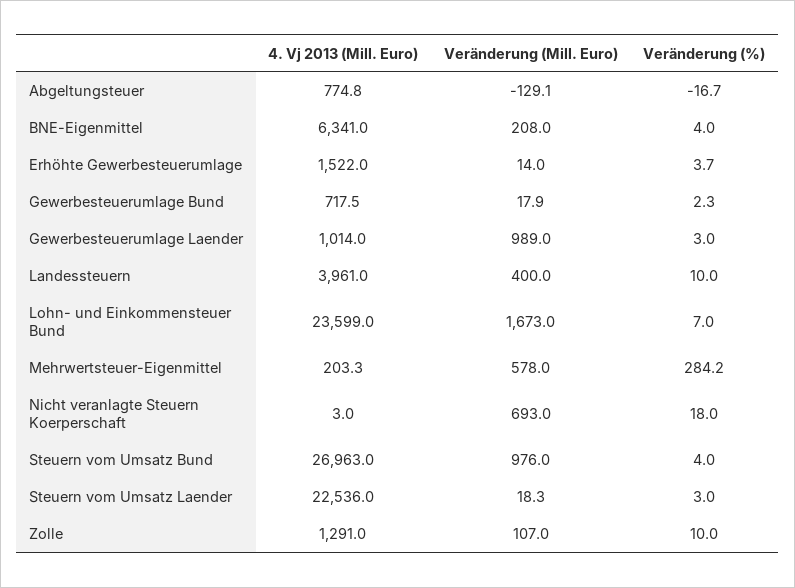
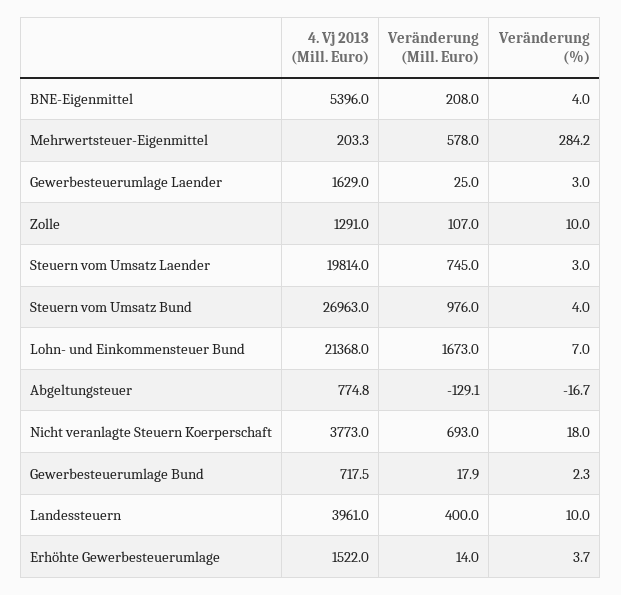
  {
    "4. Vj 2013 (Mill. Euro)": {
      "Abgeltungsteuer": 774.8,
-     "BNE-Eigenmittel": 6341,
+     "BNE-Eigenmittel": 5396,
      "Erhöhte Gewerbesteuerumlage": 1522,
      "Gewerbesteuerumlage Bund": 717.5,
-     "Gewerbesteuerumlage Laender": 1014,
+     "Gewerbesteuerumlage Laender": 1629,
      "Landessteuern": 3961,
-     "Lohn- und Einkommensteuer Bund": 23599,
+     "Lohn- und Einkommensteuer Bund": 21368,
      "Mehrwertsteuer-Eigenmittel": 203.3,
-     "Nicht veranlagte Steuern Koerperschaft": 3,
+     "Nicht veranlagte Steuern Koerperschaft": 3773,
      "Steuern vom Umsatz Bund": 26963,
-     "Steuern vom Umsatz Laender": 22536,
+     "Steuern vom Umsatz Laender": 19814,
      "Zolle": 1291
    },
    "Veränderung (Mill. Euro)": {
      "Abgeltungsteuer": -129.1,
      "BNE-Eigenmittel": 208,
      "Erhöhte Gewerbesteuerumlage": 14,
      "Gewerbesteuerumlage Bund": 17.9,
-     "Gewerbesteuerumlage Laender": 989,
+     "Gewerbesteuerumlage Laender": 25,
      "Landessteuern": 400,
      "Lohn- und Einkommensteuer Bund": 1673,
      "Mehrwertsteuer-Eigenmittel": 578,
      "Nicht veranlagte Steuern Koerperschaft": 693,
      "Steuern vom Umsatz Bund": 976,
-     "Steuern vom Umsatz Laender": 18.3,
+     "Steuern vom Umsatz Laender": 745,
      "Zolle": 107
    },
    "Veränderung (%)": {
      "Abgeltungsteuer": -16.7,
      "BNE-Eigenmittel": 4,
      "Erhöhte Gewerbesteuerumlage": 3.7,
      "Gewerbesteuerumlage Bund": 2.3,
      "Gewerbesteuerumlage Laender": 3,
      "Landessteuern": 10,
      "Lohn- und Einkommensteuer Bund": 7,
      "Mehrwertsteuer-Eigenmittel": 284.2,
      "Nicht veranlagte Steuern Koerperschaft": 18,
      "Steuern vom Umsatz Bund": 4,
      "Steuern vom Umsatz Laender": 3,
      "Zolle": 10
    }
  }

